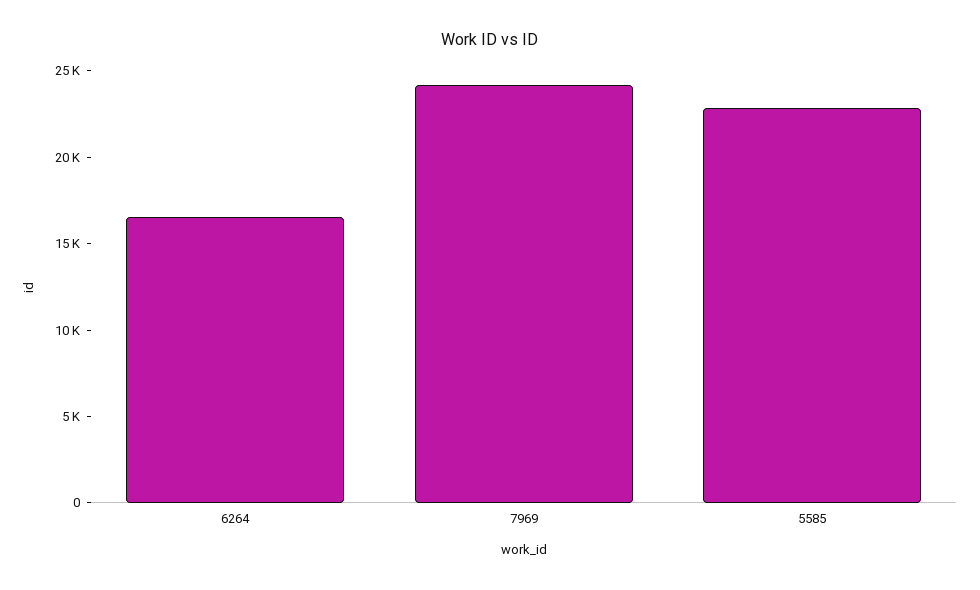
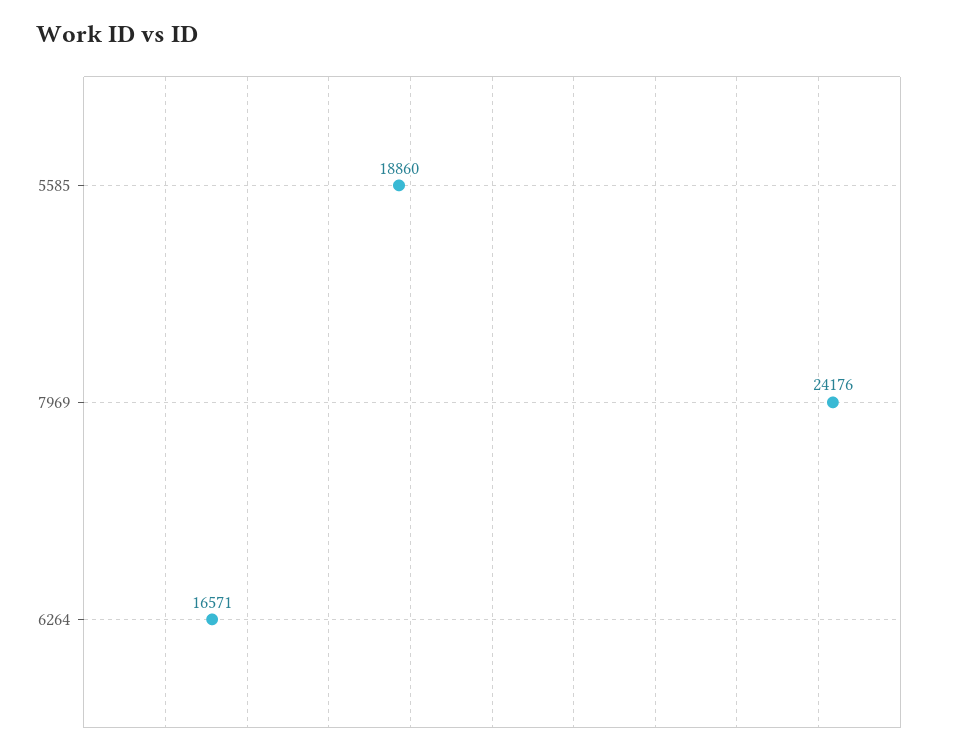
  {
    "6264": 16571,
    "7969": 24176,
-   "5585": 23000
+   "5585": 18860
  }

